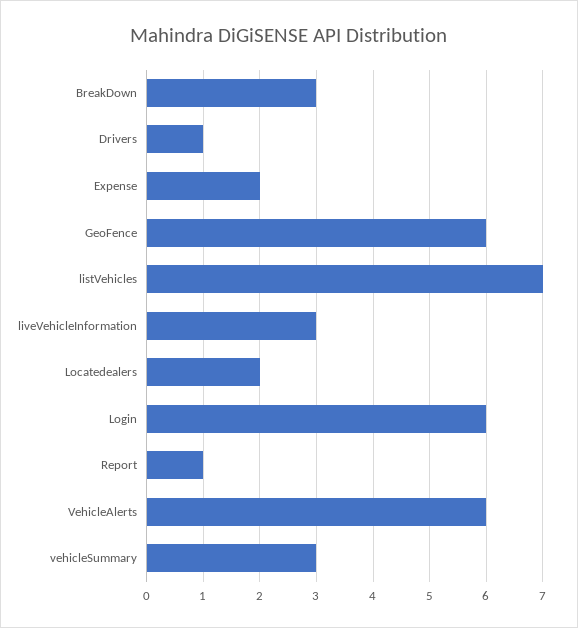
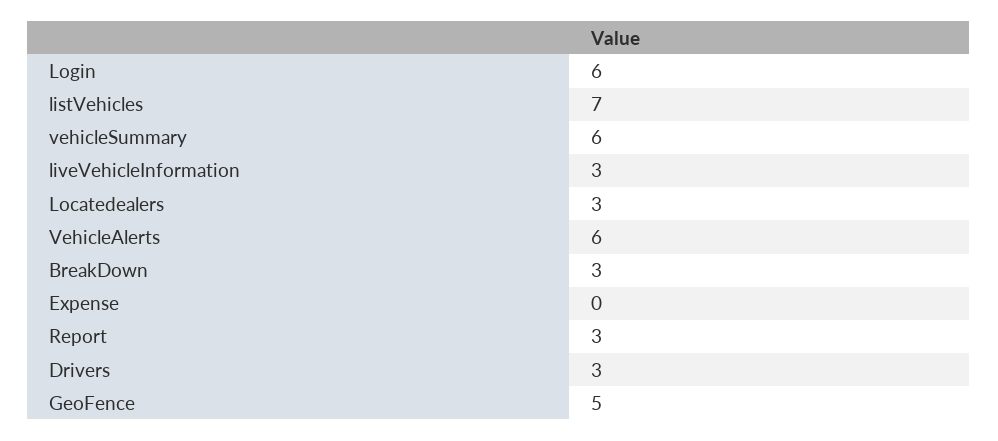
  {
    "BreakDown": 3,
-   "Drivers": 1,
+   "Drivers": 3,
-   "Expense": 2,
+   "Expense": 0,
-   "GeoFence": 6,
+   "GeoFence": 5,
    "listVehicles": 7,
    "liveVehicleInformation": 3,
-   "Locatedealers": 2,
+   "Locatedealers": 3,
    "Login": 6,
-   "Report": 1,
+   "Report": 3,
    "VehicleAlerts": 6,
-   "vehicleSummary": 3
+   "vehicleSummary": 6
  }

